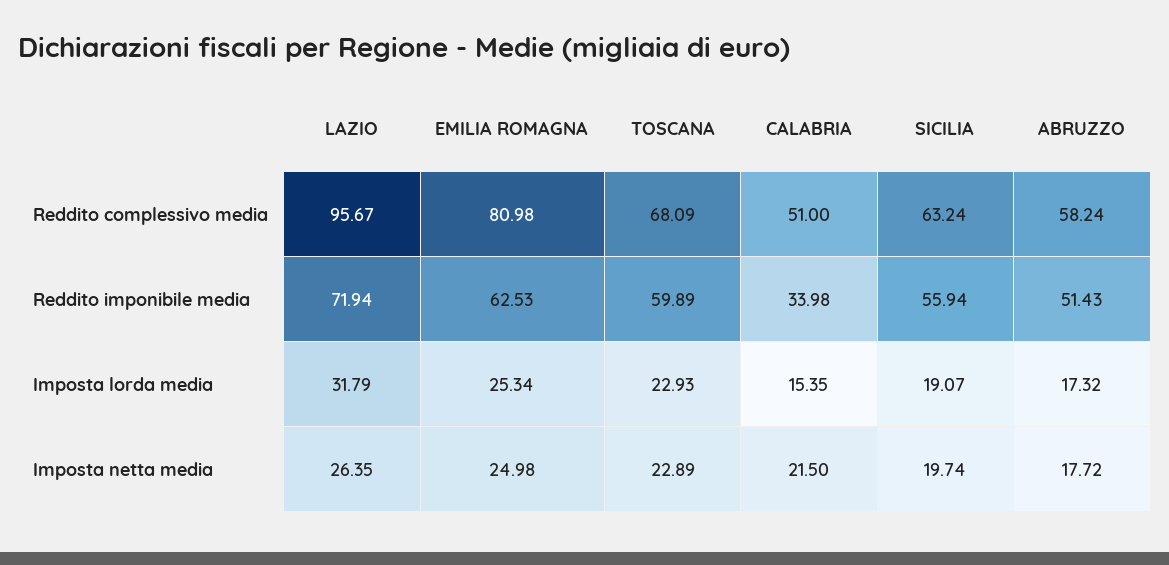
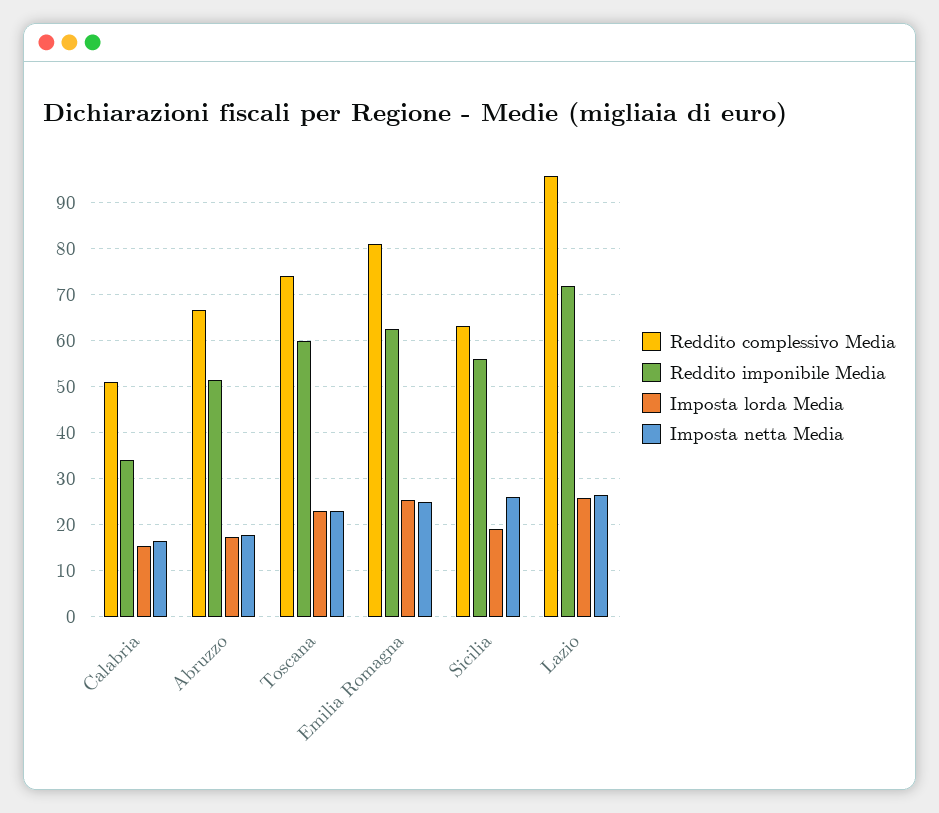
  {
    "Reddito complessivo media": {
      "LAZIO": 95.67,
      "EMILIA ROMAGNA": 80.98,
-     "TOSCANA": 68.09,
+     "TOSCANA": 74,
      "CALABRIA": 51,
      "SICILIA": 63.24,
-     "ABRUZZO": 58.24
+     "ABRUZZO": 66
    },
    "Reddito imponibile media": {
      "LAZIO": 71.94,
      "EMILIA ROMAGNA": 62.53,
      "TOSCANA": 59.89,
      "CALABRIA": 33.98,
      "SICILIA": 55.94,
      "ABRUZZO": 51.43
    },
    "Imposta lorda media": {
-     "LAZIO": 31.79,
+     "LAZIO": 26,
      "EMILIA ROMAGNA": 25.34,
      "TOSCANA": 22.93,
      "CALABRIA": 15.35,
      "SICILIA": 19.07,
      "ABRUZZO": 17.32
    },
    "Imposta netta media": {
      "LAZIO": 26.35,
      "EMILIA ROMAGNA": 24.98,
      "TOSCANA": 22.89,
-     "CALABRIA": 21.5,
+     "CALABRIA": 16,
-     "SICILIA": 19.74,
+     "SICILIA": 26,
      "ABRUZZO": 17.72
    }
  }

